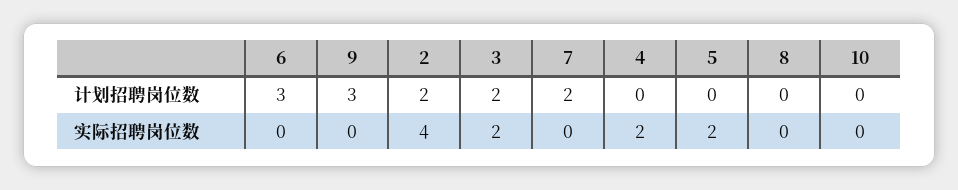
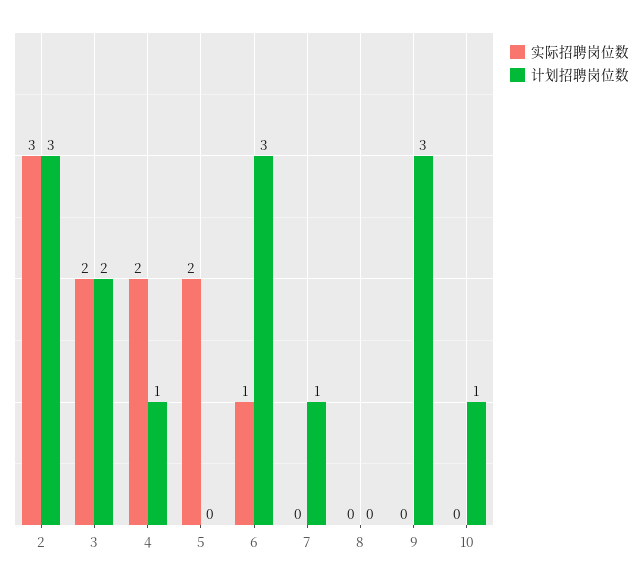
  {
    "计划招聘岗位数": {
      "6": 3,
      "9": 3,
-     "2": 2,
+     "2": 3,
      "3": 2,
-     "7": 2,
+     "7": 1,
-     "4": 0,
+     "4": 1,
      "5": 0,
      "8": 0,
-     "10": 0
+     "10": 1
    },
    "实际招聘岗位数": {
-     "6": 0,
+     "6": 1,
      "9": 0,
-     "2": 4,
+     "2": 3,
      "3": 2,
      "7": 0,
      "4": 2,
      "5": 2,
      "8": 0,
      "10": 0
    }
  }

